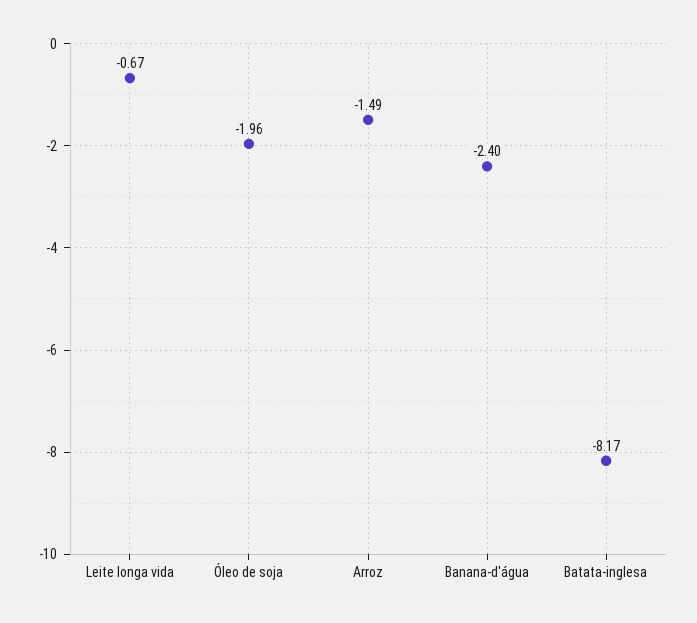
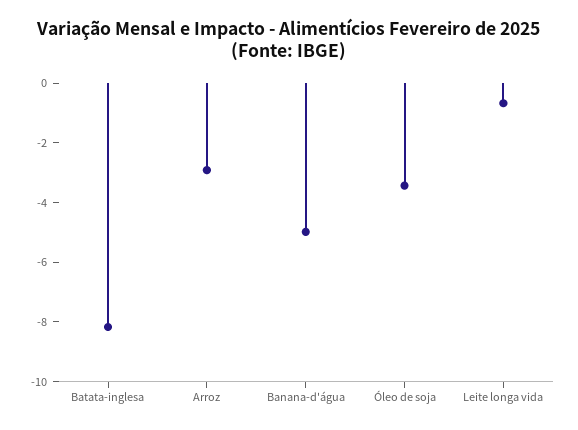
  {
    "Leite longa vida": -0.67,
-   "Óleo de soja": -1.96,
+   "Óleo de soja": -3.5,
-   "Arroz": -1.49,
+   "Arroz": -3,
-   "Banana-d'água": -2.4,
+   "Banana-d'água": -5,
    "Batata-inglesa": -8.17
  }

